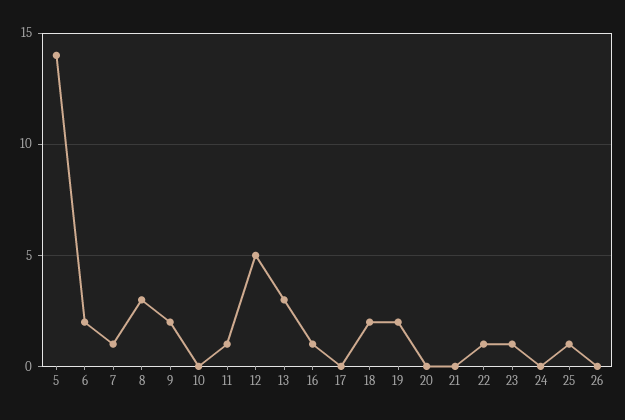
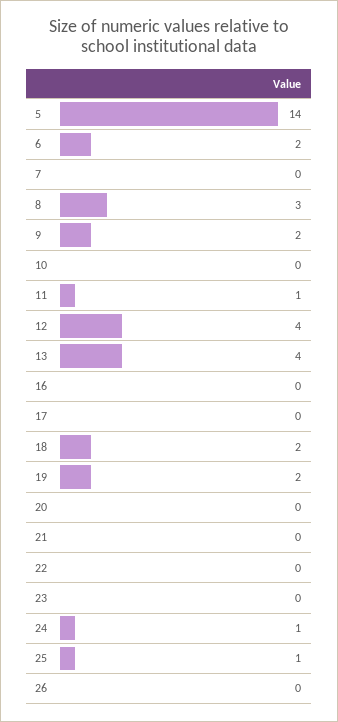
  {
    "5": 14,
    "6": 2,
-   "7": 1,
+   "7": 0,
    "8": 3,
    "9": 2,
    "10": 0,
    "11": 1,
-   "12": 5,
+   "12": 4,
-   "13": 3,
+   "13": 4,
-   "16": 1,
+   "16": 0,
    "17": 0,
    "18": 2,
    "19": 2,
    "20": 0,
    "21": 0,
-   "22": 1,
+   "22": 0,
-   "23": 1,
+   "23": 0,
-   "24": 0,
+   "24": 1,
    "25": 1,
    "26": 0
  }

